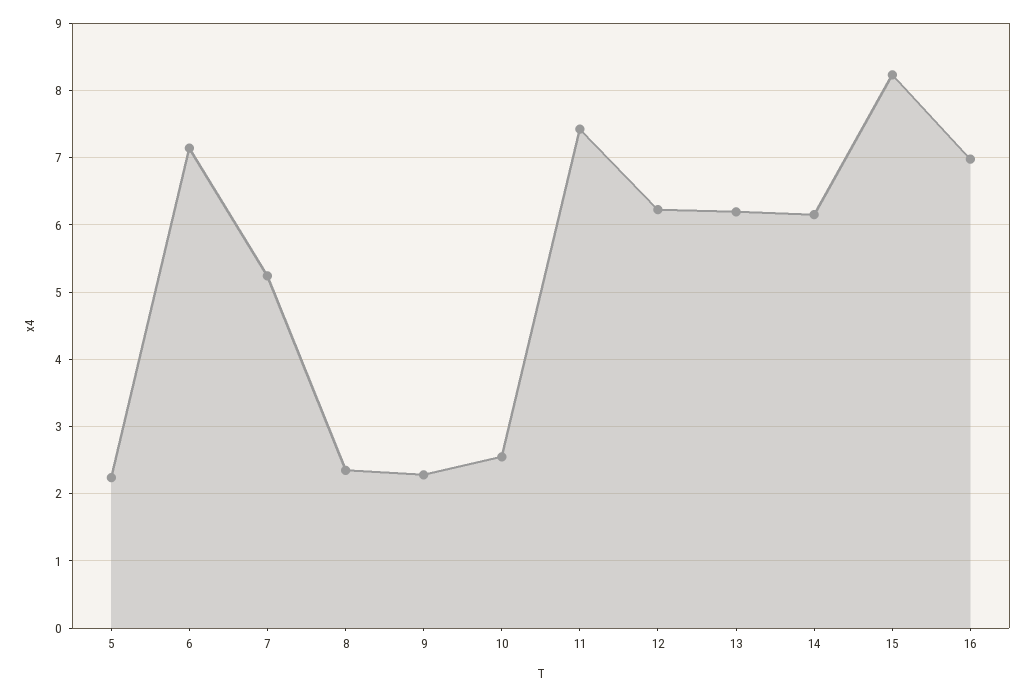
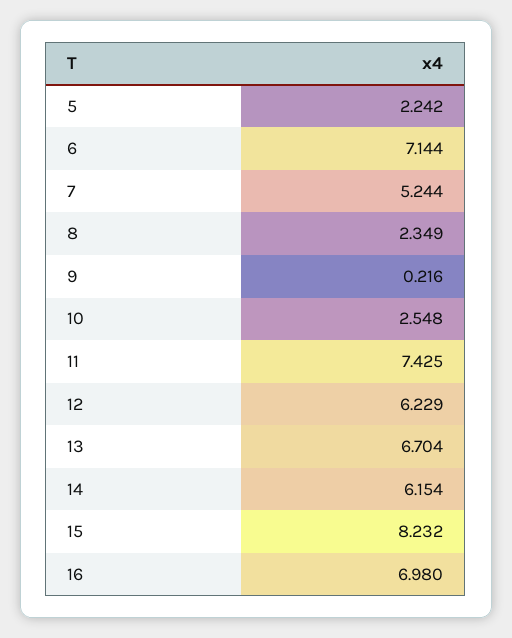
  {
    "5": 2.242,
    "6": 7.144,
    "7": 5.244,
    "8": 2.349,
-   "9": 2.3,
+   "9": 0.216,
    "10": 2.548,
    "11": 7.425,
    "12": 6.229,
-   "13": 6.2,
+   "13": 6.704,
    "14": 6.154,
    "15": 8.232,
    "16": 6.98
  }

